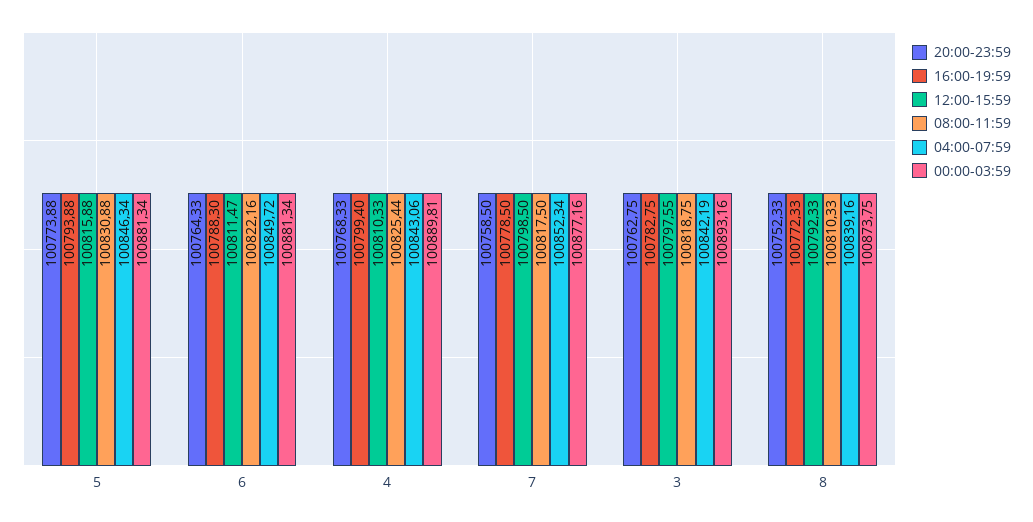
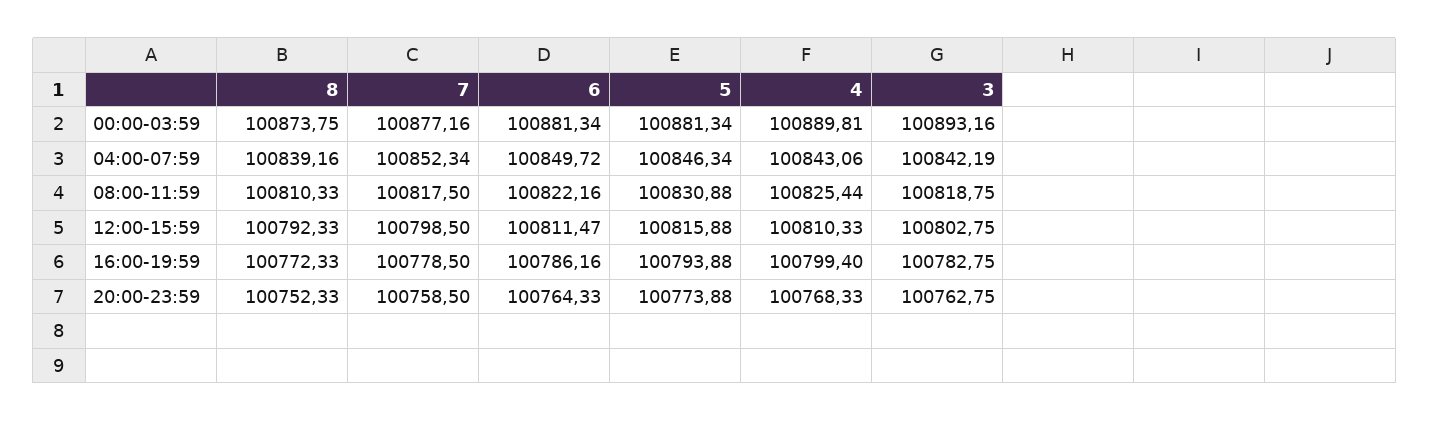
  {
    "20:00-23:59": {
      "5": 100773.88,
      "6": 100764.33,
      "4": 100768.33,
      "7": 100758.5,
      "3": 100762.75,
      "8": 100752.33
    },
    "16:00-19:59": {
      "5": 100793.88,
-     "6": 100788.3,
+     "6": 100786.16,
      "4": 100799.4,
      "7": 100778.5,
      "3": 100782.75,
      "8": 100772.33
    },
    "12:00-15:59": {
      "5": 100815.88,
      "6": 100811.47,
      "4": 100810.33,
      "7": 100798.5,
-     "3": 100797.55,
+     "3": 100802.75,
      "8": 100792.33
    },
    "08:00-11:59": {
      "5": 100830.88,
      "6": 100822.16,
      "4": 100825.44,
      "7": 100817.5,
      "3": 100818.75,
      "8": 100810.33
    },
    "04:00-07:59": {
      "5": 100846.34,
      "6": 100849.72,
      "4": 100843.06,
      "7": 100852.34,
      "3": 100842.19,
      "8": 100839.16
    },
    "00:00-03:59": {
      "5": 100881.34,
      "6": 100881.34,
      "4": 100889.81,
      "7": 100877.16,
      "3": 100893.16,
      "8": 100873.75
    }
  }

